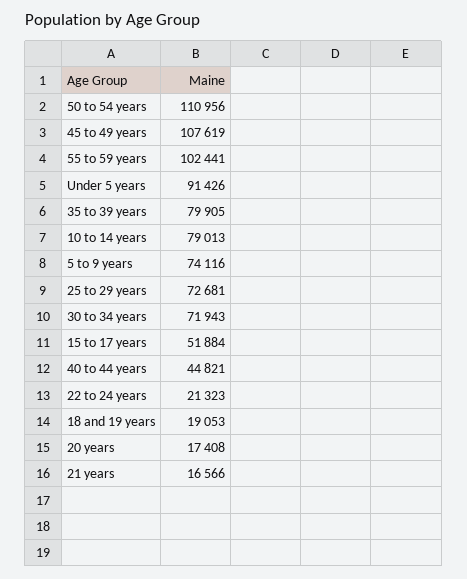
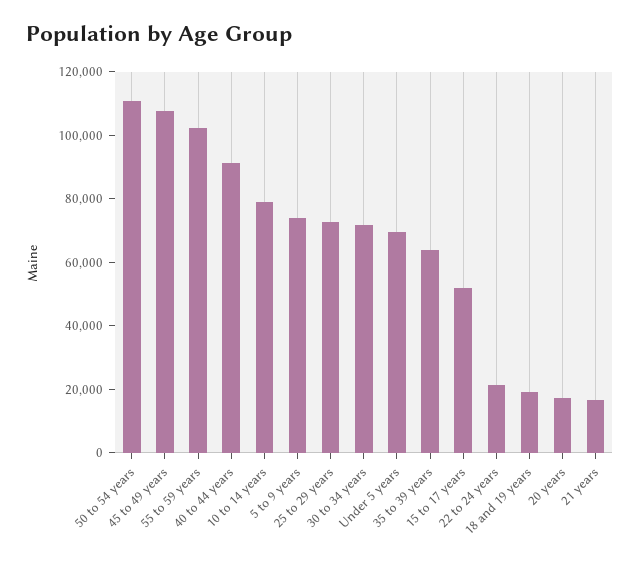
  {
    "50 to 54 years": 110956,
    "45 to 49 years": 107619,
    "55 to 59 years": 102441,
-   "Under 5 years": 91426,
+   "Under 5 years": 70000,
-   "35 to 39 years": 79905,
+   "35 to 39 years": 65000,
    "10 to 14 years": 79013,
    "5 to 9 years": 74116,
    "25 to 29 years": 72681,
    "30 to 34 years": 71943,
    "15 to 17 years": 51884,
-   "40 to 44 years": 44821,
+   "40 to 44 years": 90000,
    "22 to 24 years": 21323,
    "18 and 19 years": 19053,
    "20 years": 17408,
    "21 years": 16566
  }

